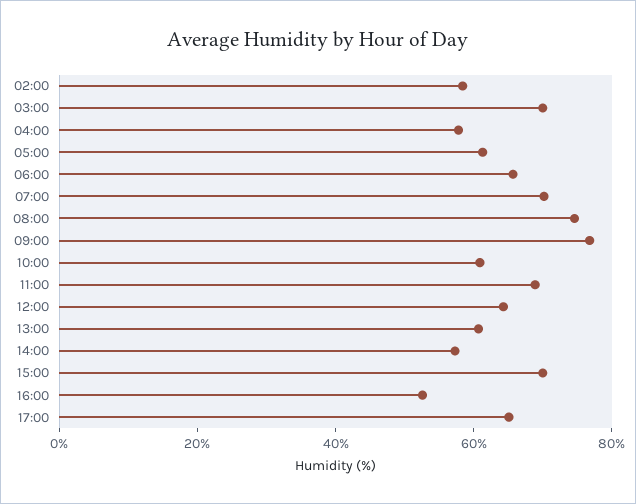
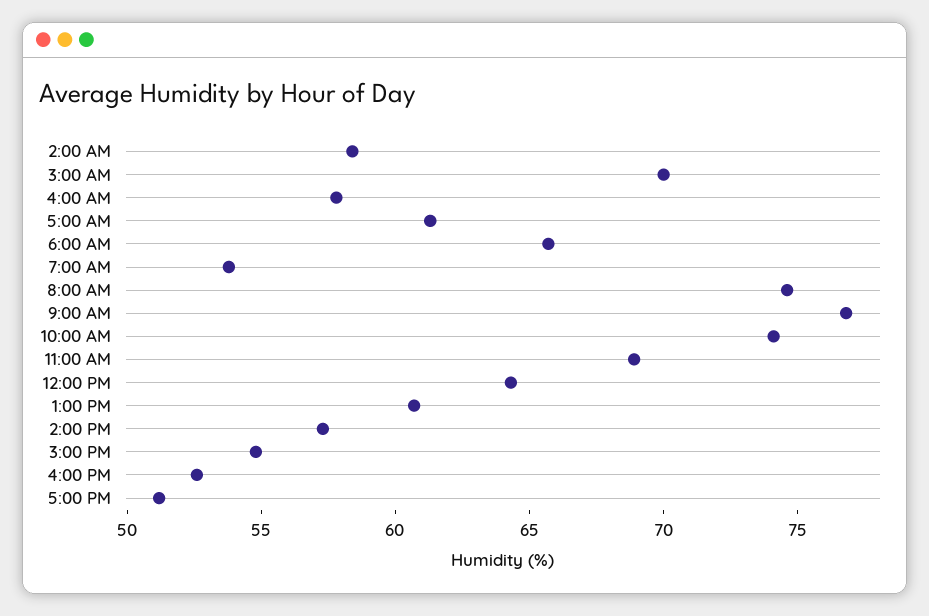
  {
    "02:00": 58,
    "03:00": 70,
    "04:00": 58,
    "05:00": 61,
    "06:00": 66,
-   "07:00": 70,
+   "07:00": 54,
    "08:00": 75,
    "09:00": 77,
-   "10:00": 60,
+   "10:00": 74,
    "11:00": 69,
    "12:00": 64,
    "13:00": 61,
    "14:00": 57,
-   "15:00": 70,
+   "15:00": 55,
    "16:00": 53,
-   "17:00": 65
+   "17:00": 51
  }

